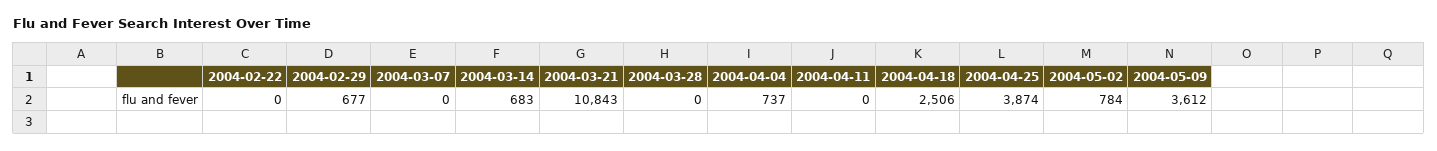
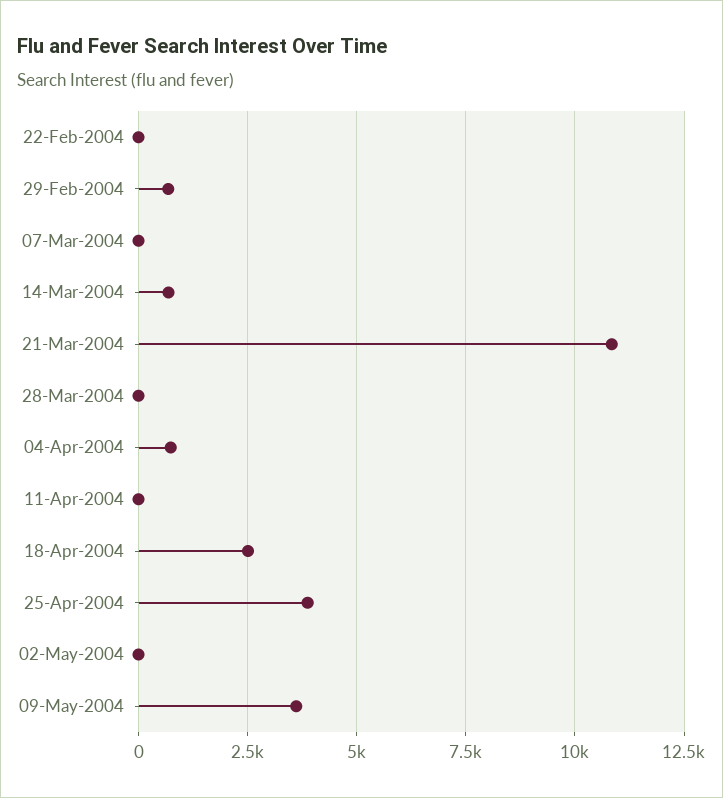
  {
    "2004-02-22": 0,
    "2004-02-29": 677,
    "2004-03-07": 0,
    "2004-03-14": 683,
    "2004-03-21": 10843,
    "2004-03-28": 0,
    "2004-04-04": 737,
    "2004-04-11": 0,
    "2004-04-18": 2506,
    "2004-04-25": 3874,
-   "2004-05-02": 784,
+   "2004-05-02": 0,
    "2004-05-09": 3612
  }

